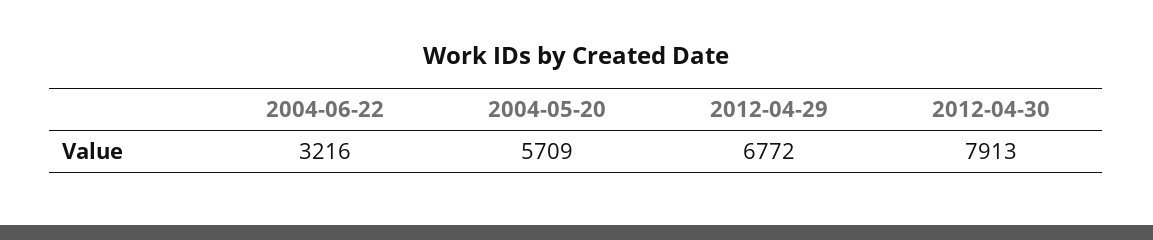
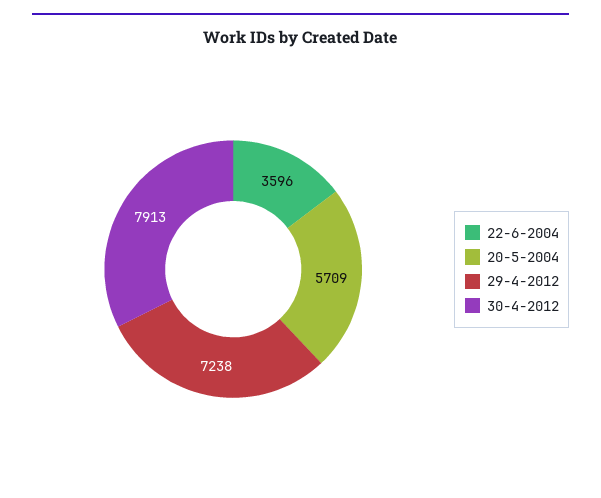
  {
-   "2004-06-22": 3216,
+   "2004-06-22": 3596,
    "2004-05-20": 5709,
-   "2012-04-29": 6772,
+   "2012-04-29": 7238,
    "2012-04-30": 7913
  }

